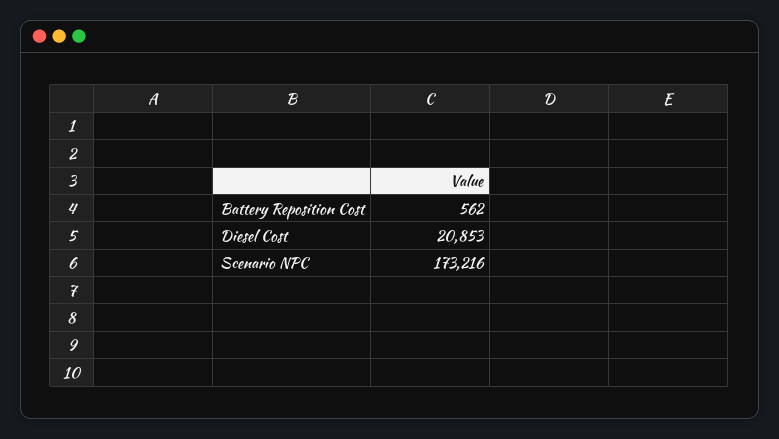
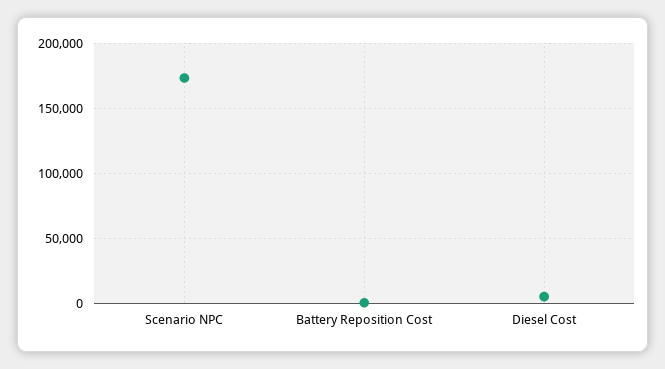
  {
    "Battery Reposition Cost": 562,
-   "Diesel Cost": 20853,
+   "Diesel Cost": 5000,
    "Scenario NPC": 173216
  }

